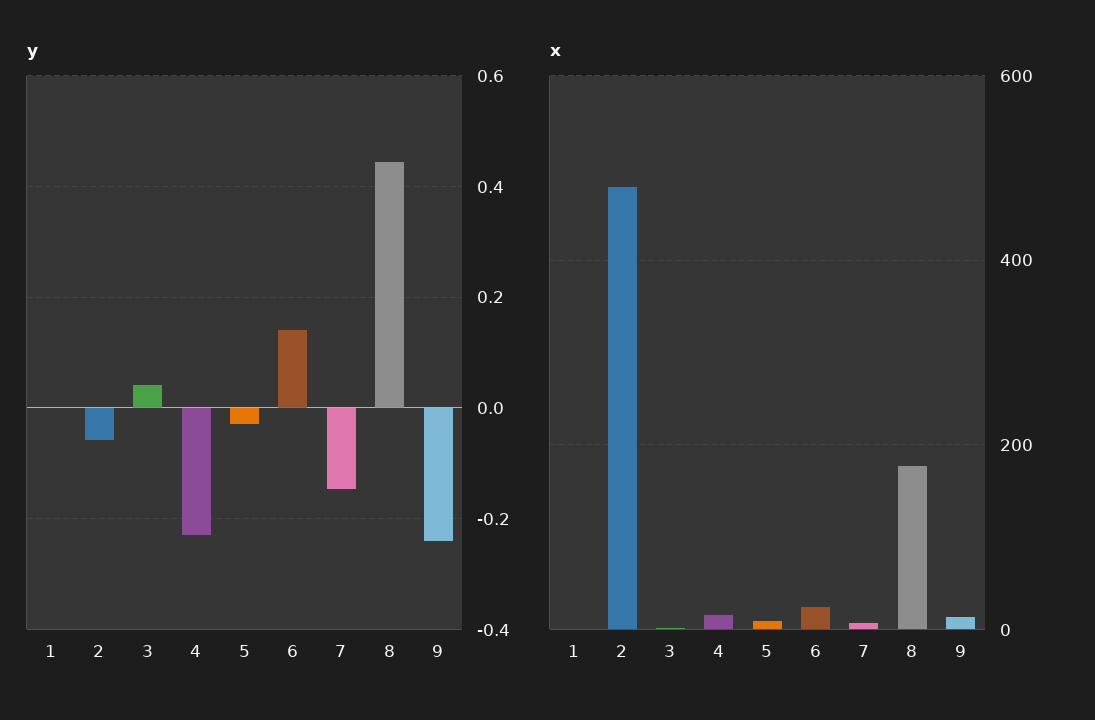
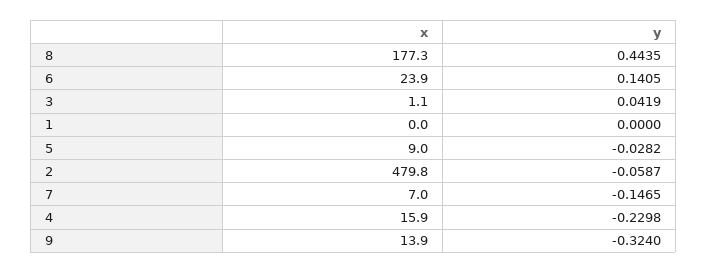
  {
    "y": {
      "1": 0,
      "2": -0.0587,
      "3": 0.0419,
      "4": -0.2298,
      "5": -0.0282,
      "6": 0.1405,
      "7": -0.1465,
      "8": 0.4435,
-     "9": -0.24
+     "9": -0.324
    },
    "x": {
      "1": 0,
      "2": 479.8,
      "3": 1.1,
      "4": 15.9,
      "5": 9,
      "6": 23.9,
      "7": 7,
      "8": 177.3,
      "9": 13.9
    }
  }

